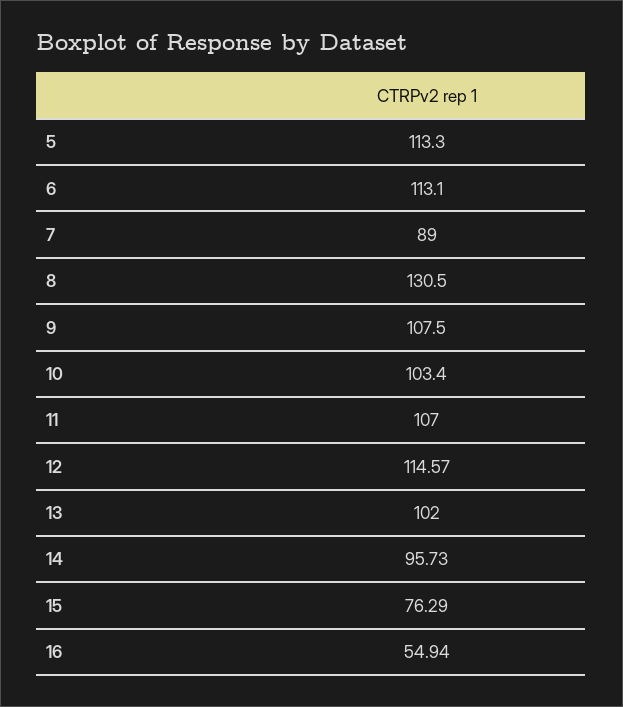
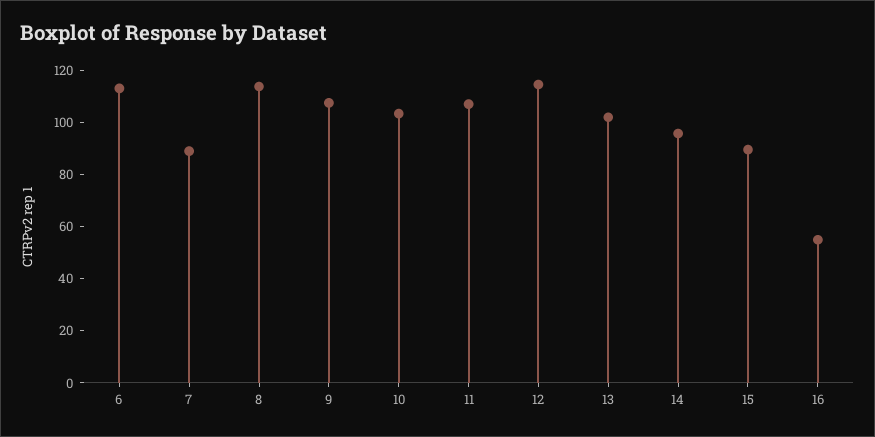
  {
-   "5": 113.3,
    "6": 113.1,
    "7": 89,
-   "8": 130.5,
+   "8": 115,
    "9": 107.5,
    "10": 103.4,
    "11": 107,
    "12": 114.57,
    "13": 102,
    "14": 95.73,
-   "15": 76.29,
+   "15": 90,
    "16": 54.94
  }

